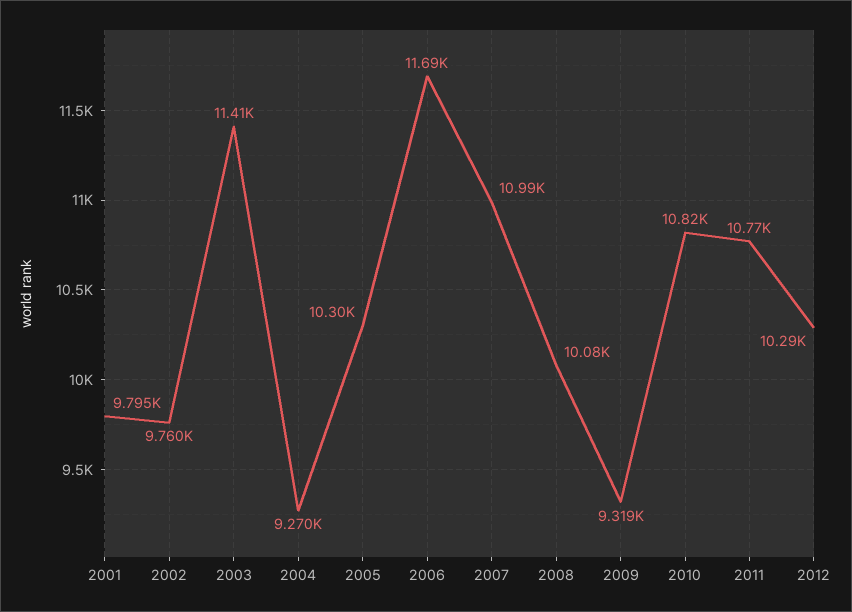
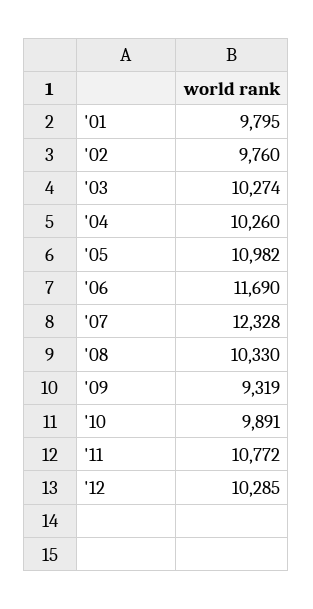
  {
    "2001": 9795,
    "2002": 9760,
-   "2003": 11410,
+   "2003": 10274,
-   "2004": 9270,
+   "2004": 10260,
-   "2005": 10300,
+   "2005": 10982,
    "2006": 11690,
-   "2007": 10990,
+   "2007": 12328,
-   "2008": 10080,
+   "2008": 10330,
    "2009": 9319,
-   "2010": 10820,
+   "2010": 9891,
    "2011": 10772,
    "2012": 10285
  }

